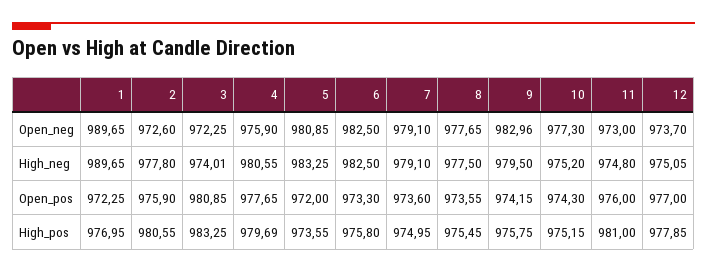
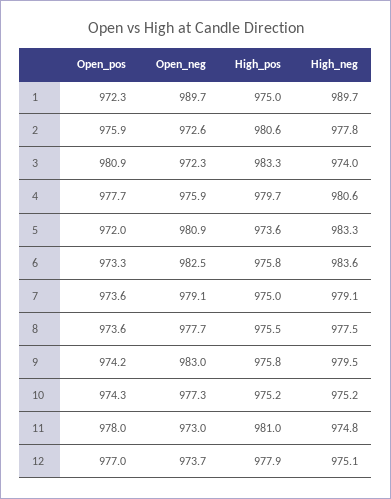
  {
    "1": {
      "Open_neg": 989.65,
      "High_neg": 989.65,
      "Open_pos": 972.25,
-     "High_pos": 976.95
+     "High_pos": 975
    },
    "2": {
      "Open_neg": 972.6,
      "High_neg": 977.8,
      "Open_pos": 975.9,
      "High_pos": 980.55
    },
    "3": {
      "Open_neg": 972.25,
      "High_neg": 974.01,
      "Open_pos": 980.85,
      "High_pos": 983.25
    },
    "4": {
      "Open_neg": 975.9,
      "High_neg": 980.55,
      "Open_pos": 977.65,
      "High_pos": 979.69
    },
    "5": {
      "Open_neg": 980.85,
      "High_neg": 983.25,
      "Open_pos": 972,
      "High_pos": 973.55
    },
    "6": {
      "Open_neg": 982.5,
-     "High_neg": 982.5,
+     "High_neg": 983.6,
      "Open_pos": 973.3,
      "High_pos": 975.8
    },
    "7": {
      "Open_neg": 979.1,
      "High_neg": 979.1,
      "Open_pos": 973.6,
      "High_pos": 974.95
    },
    "8": {
      "Open_neg": 977.65,
      "High_neg": 977.5,
      "Open_pos": 973.55,
      "High_pos": 975.45
    },
    "9": {
      "Open_neg": 982.96,
      "High_neg": 979.5,
      "Open_pos": 974.15,
      "High_pos": 975.75
    },
    "10": {
      "Open_neg": 977.3,
      "High_neg": 975.2,
      "Open_pos": 974.3,
      "High_pos": 975.15
    },
    "11": {
      "Open_neg": 973,
      "High_neg": 974.8,
-     "Open_pos": 976,
+     "Open_pos": 978,
      "High_pos": 981
    },
    "12": {
      "Open_neg": 973.7,
      "High_neg": 975.05,
      "Open_pos": 977,
      "High_pos": 977.85
    }
  }

